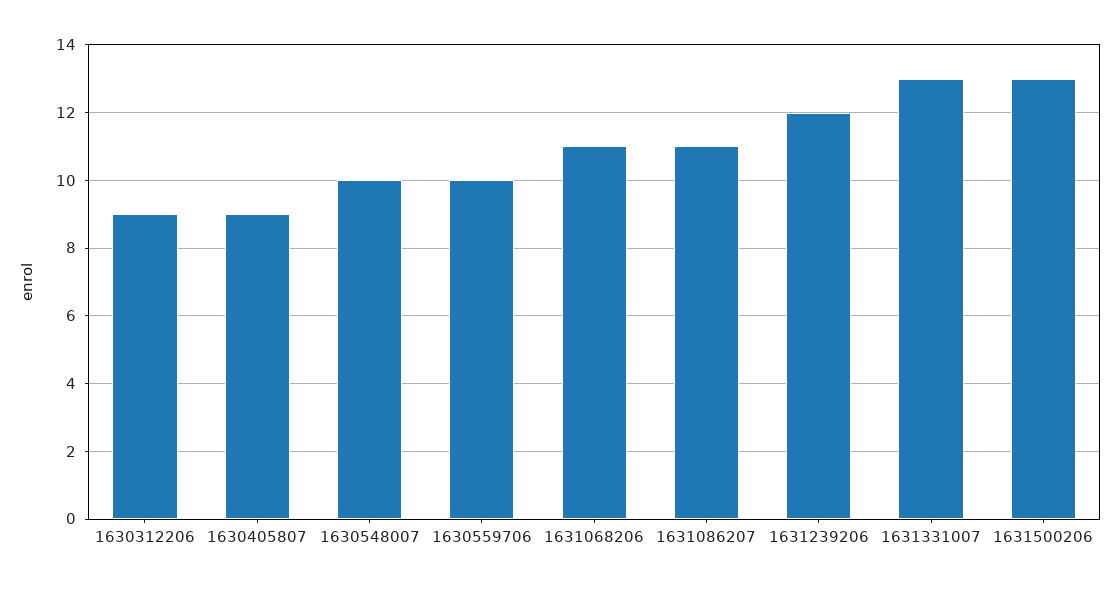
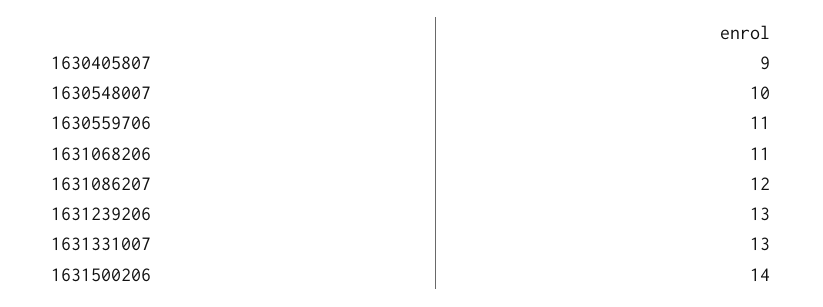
  {
-   "1630312206": 9,
    "1630405807": 9,
    "1630548007": 10,
-   "1630559706": 10,
+   "1630559706": 11,
    "1631068206": 11,
-   "1631086207": 11,
+   "1631086207": 12,
-   "1631239206": 12,
+   "1631239206": 13,
    "1631331007": 13,
-   "1631500206": 13
+   "1631500206": 14
  }

